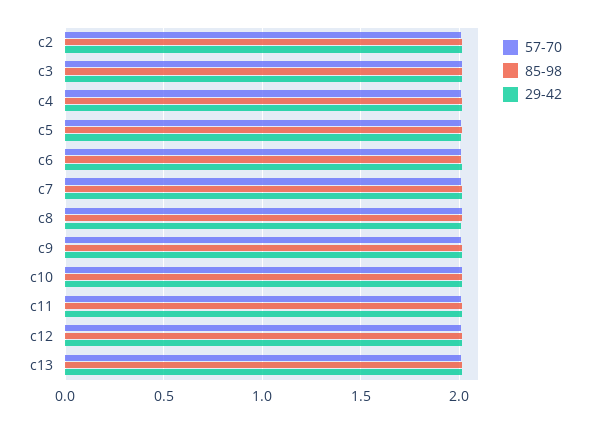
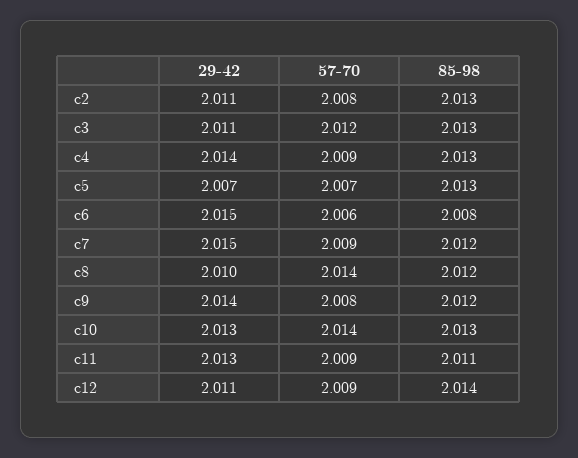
  {
    "57-70": {
      "c2": 2.008,
      "c3": 2.012,
      "c4": 2.009,
      "c5": 2.007,
      "c6": 2.006,
      "c7": 2.009,
      "c8": 2.014,
      "c9": 2.008,
      "c10": 2.014,
      "c11": 2.009,
-     "c12": 2.009,
+     "c12": 2.009
-     "c13": 2
    },
    "85-98": {
      "c2": 2.013,
      "c3": 2.013,
      "c4": 2.013,
      "c5": 2.013,
      "c6": 2.008,
      "c7": 2.012,
      "c8": 2.012,
      "c9": 2.012,
      "c10": 2.013,
      "c11": 2.011,
-     "c12": 2.014,
+     "c12": 2.014
-     "c13": 2
    },
    "29-42": {
      "c2": 2.011,
      "c3": 2.011,
      "c4": 2.014,
      "c5": 2.007,
      "c6": 2.015,
      "c7": 2.015,
      "c8": 2.01,
      "c9": 2.014,
      "c10": 2.013,
      "c11": 2.013,
-     "c12": 2.011,
+     "c12": 2.011
-     "c13": 2
    }
  }

